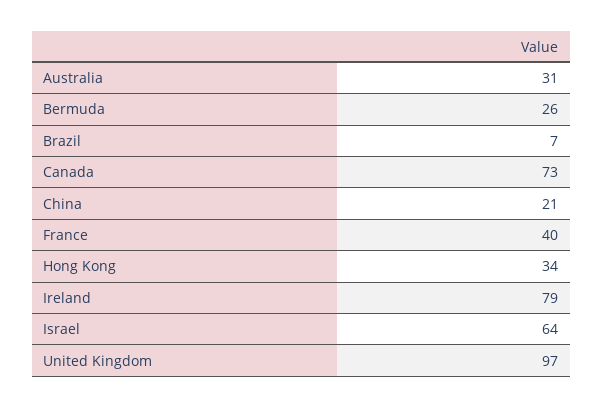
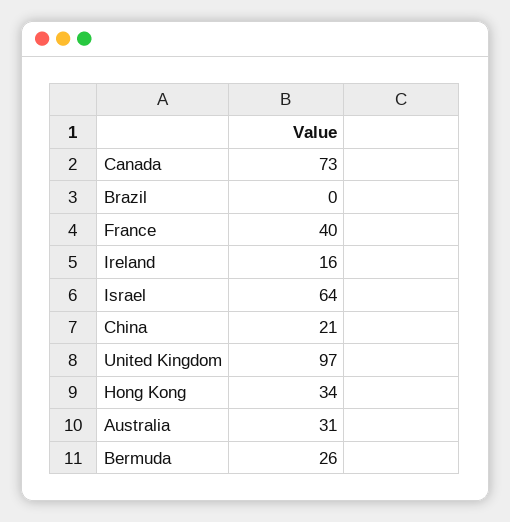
  {
    "Australia": 31,
    "Bermuda": 26,
-   "Brazil": 7,
+   "Brazil": 0,
    "Canada": 73,
    "China": 21,
    "France": 40,
    "Hong Kong": 34,
-   "Ireland": 79,
+   "Ireland": 16,
    "Israel": 64,
    "United Kingdom": 97
  }

